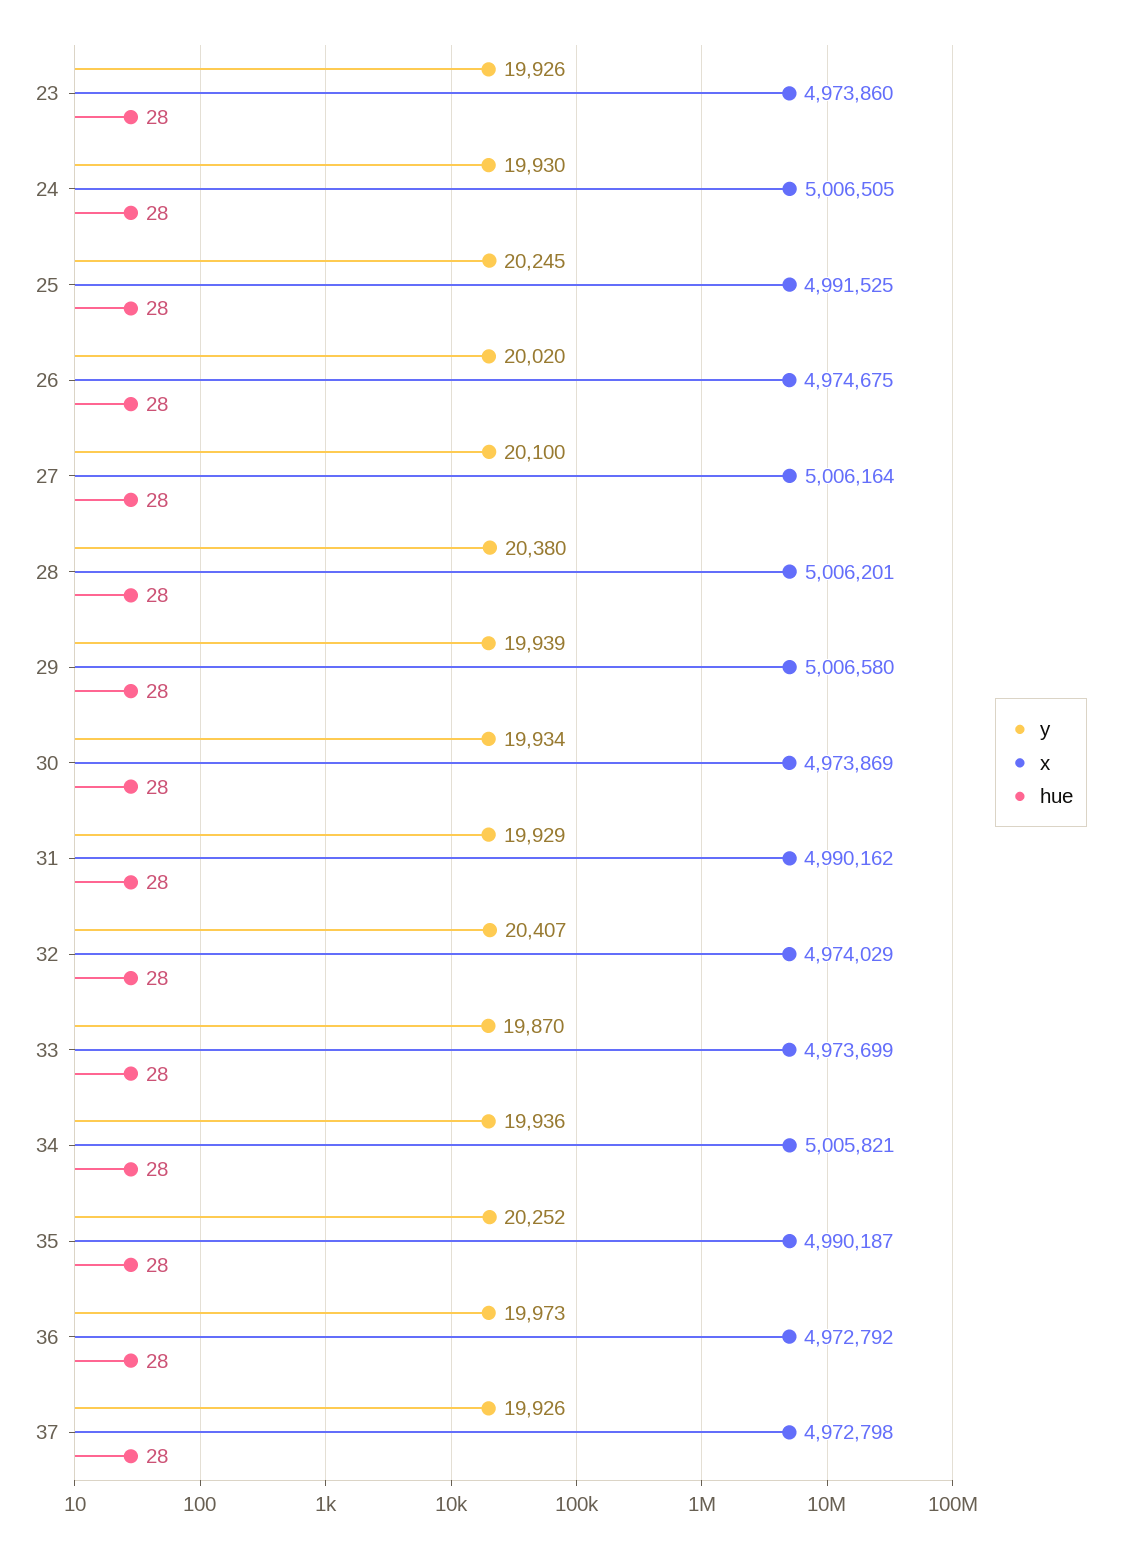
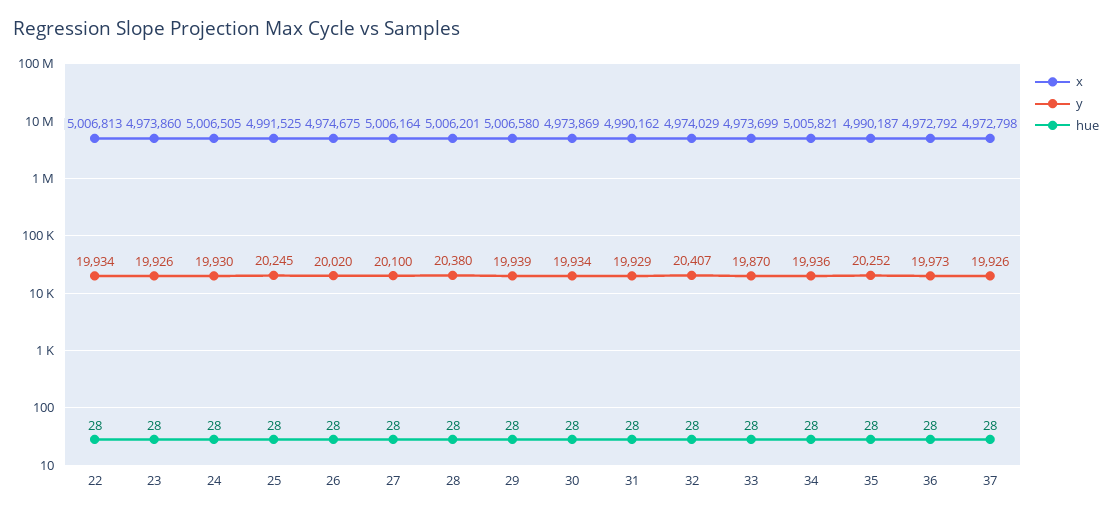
  {
    "y": {
      "23": 19926,
      "24": 19930,
      "25": 20245,
      "26": 20020,
      "27": 20100,
      "28": 20380,
      "29": 19939,
      "30": 19934,
      "31": 19929,
      "32": 20407,
      "33": 19870,
      "34": 19936,
      "35": 20252,
      "36": 19973,
-     "37": 19926
+     "37": 19926,
+     "22": 19934
    },
    "x": {
      "23": 4973860,
      "24": 5006505,
      "25": 4991525,
      "26": 4974675,
      "27": 5006164,
      "28": 5006201,
      "29": 5006580,
      "30": 4973869,
      "31": 4990162,
      "32": 4974029,
      "33": 4973699,
      "34": 5005821,
      "35": 4990187,
      "36": 4972792,
-     "37": 4972798
+     "37": 4972798,
+     "22": 5006813
    },
    "hue": {
      "23": 28,
      "24": 28,
      "25": 28,
      "26": 28,
      "27": 28,
      "28": 28,
      "29": 28,
      "30": 28,
      "31": 28,
      "32": 28,
      "33": 28,
      "34": 28,
      "35": 28,
      "36": 28,
-     "37": 28
+     "37": 28,
+     "22": 28
    }
  }

